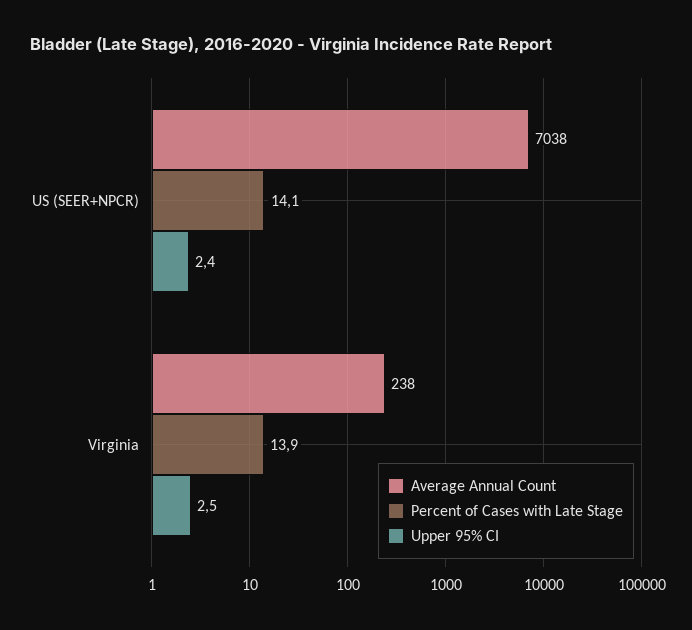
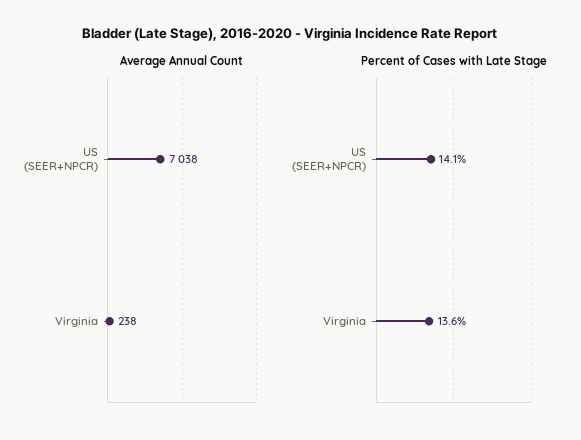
  {
    "Average Annual Count": {
      "US (SEER+NPCR)": 7038,
      "Virginia": 238
    },
    "Percent of Cases with Late Stage": {
      "US (SEER+NPCR)": 14.1,
-     "Virginia": 13.9
+     "Virginia": 13.6
-   },
+   }
-   "Upper 95% CI": {
-     "US (SEER+NPCR)": 2.4,
-     "Virginia": 2.5
-   }
  }

